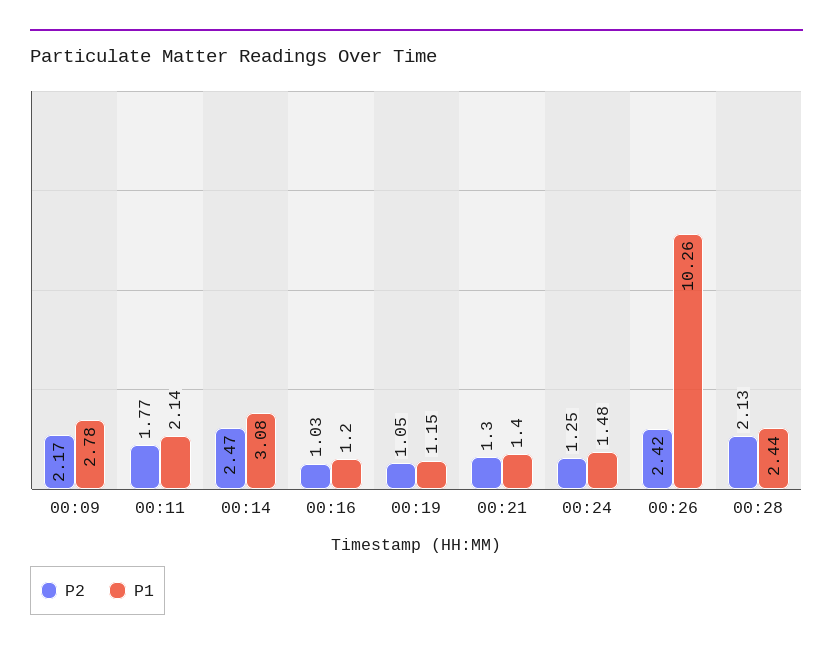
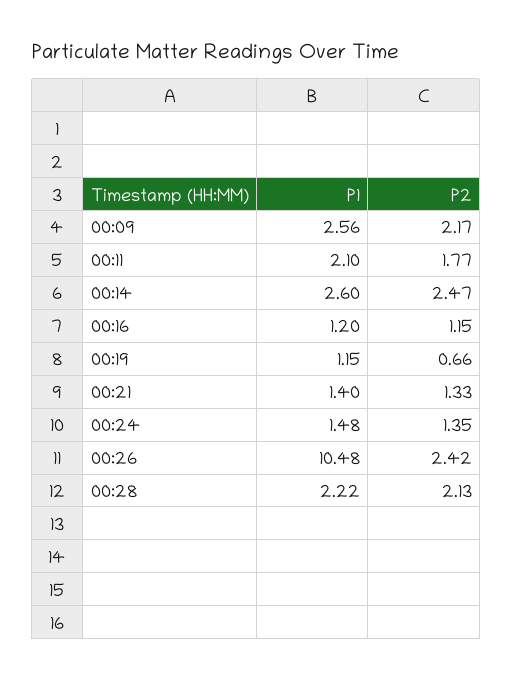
  {
    "P2": {
      "00:09": 2.17,
      "00:11": 1.77,
      "00:14": 2.47,
-     "00:16": 1.03,
+     "00:16": 1.15,
-     "00:19": 1.05,
+     "00:19": 0.66,
-     "00:21": 1.3,
+     "00:21": 1.33,
-     "00:24": 1.25,
+     "00:24": 1.35,
      "00:26": 2.42,
      "00:28": 2.13
    },
    "P1": {
-     "00:09": 2.78,
+     "00:09": 2.56,
-     "00:11": 2.14,
+     "00:11": 2.1,
-     "00:14": 3.08,
+     "00:14": 2.6,
      "00:16": 1.2,
      "00:19": 1.15,
      "00:21": 1.4,
      "00:24": 1.48,
-     "00:26": 10.26,
+     "00:26": 10.48,
-     "00:28": 2.44
+     "00:28": 2.22
    }
  }

